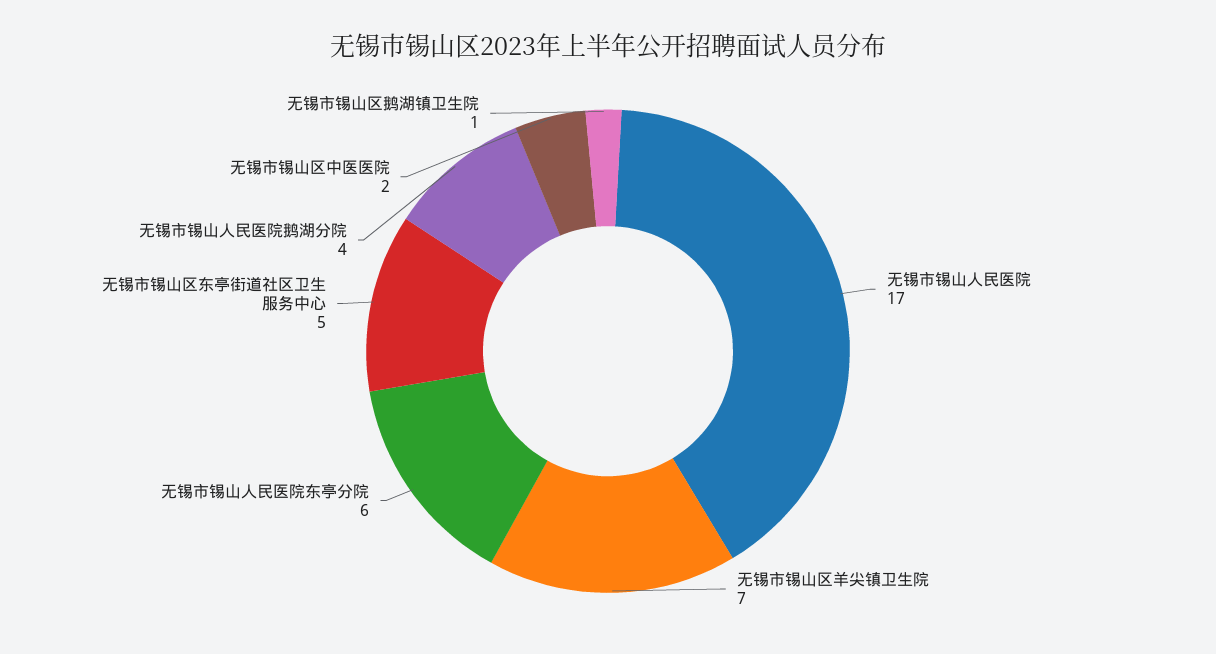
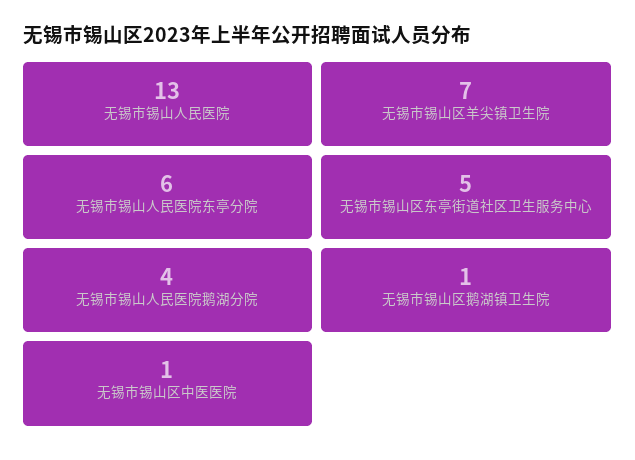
  {
-   "无锡市锡山人民医院": 17,
+   "无锡市锡山人民医院": 13,
    "无锡市锡山区羊尖镇卫生院": 7,
    "无锡市锡山人民医院东亭分院": 6,
    "无锡市锡山区东亭街道社区卫生服务中心": 5,
    "无锡市锡山人民医院鹅湖分院": 4,
-   "无锡市锡山区中医医院": 2,
+   "无锡市锡山区中医医院": 1,
    "无锡市锡山区鹅湖镇卫生院": 1
  }

